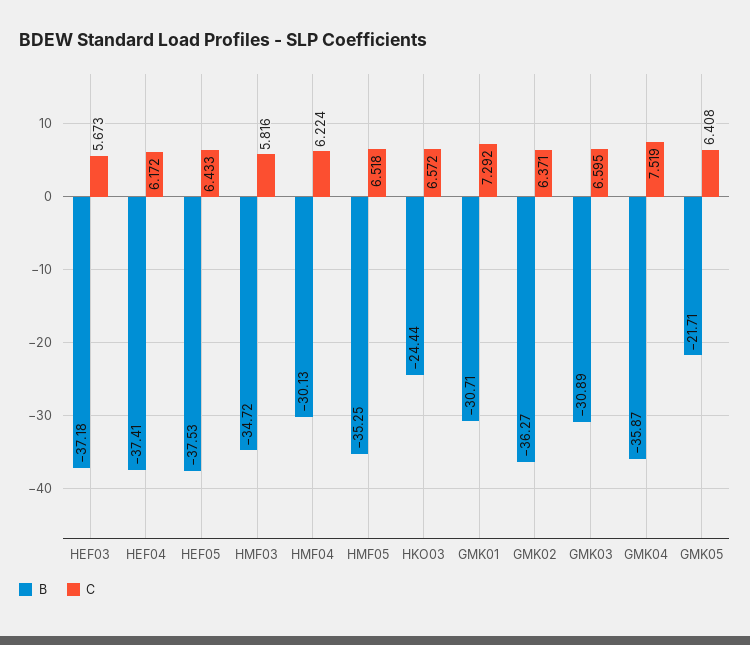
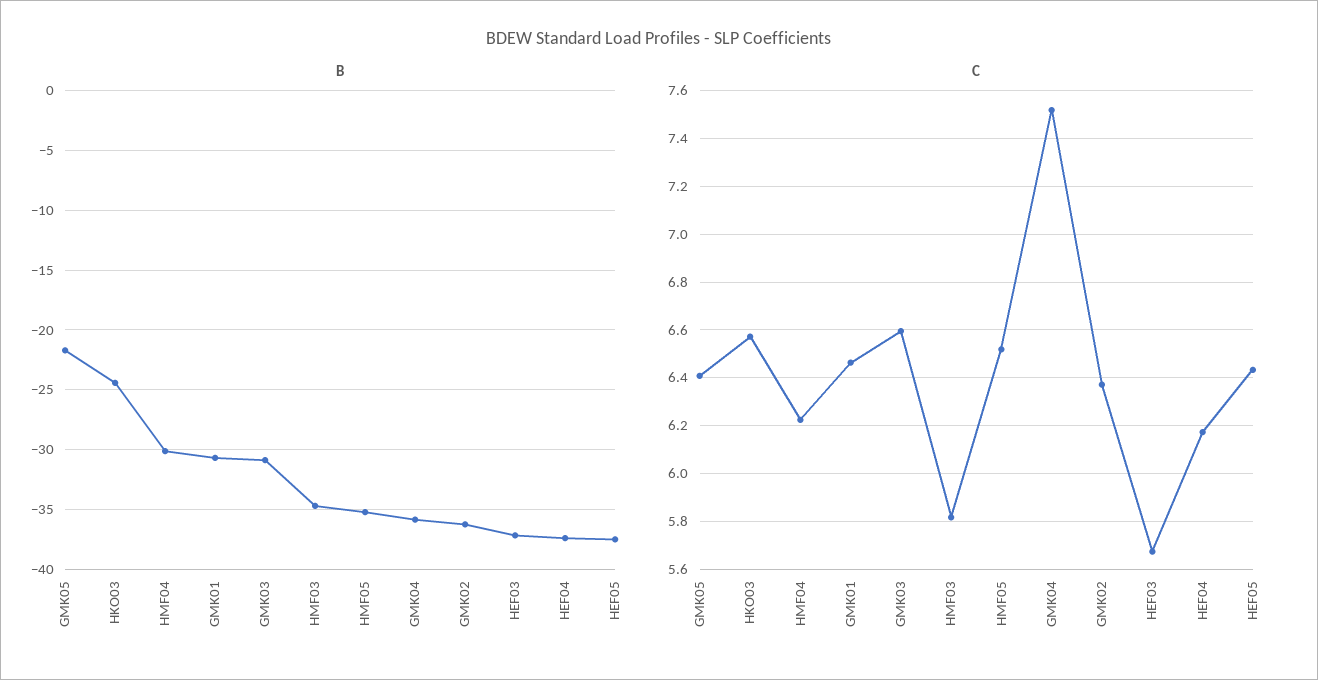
  {
    "B": {
      "HEF03": -37.18,
      "HEF04": -37.41,
      "HEF05": -37.53,
      "HMF03": -34.72,
      "HMF04": -30.13,
      "HMF05": -35.25,
      "HKO03": -24.44,
      "GMK01": -30.71,
      "GMK02": -36.27,
      "GMK03": -30.89,
      "GMK04": -35.87,
      "GMK05": -21.71
    },
    "C": {
      "HEF03": 5.673,
      "HEF04": 6.172,
      "HEF05": 6.433,
      "HMF03": 5.816,
      "HMF04": 6.224,
      "HMF05": 6.518,
      "HKO03": 6.572,
-     "GMK01": 7.292,
+     "GMK01": 6.45,
      "GMK02": 6.371,
      "GMK03": 6.595,
      "GMK04": 7.519,
      "GMK05": 6.408
    }
  }

